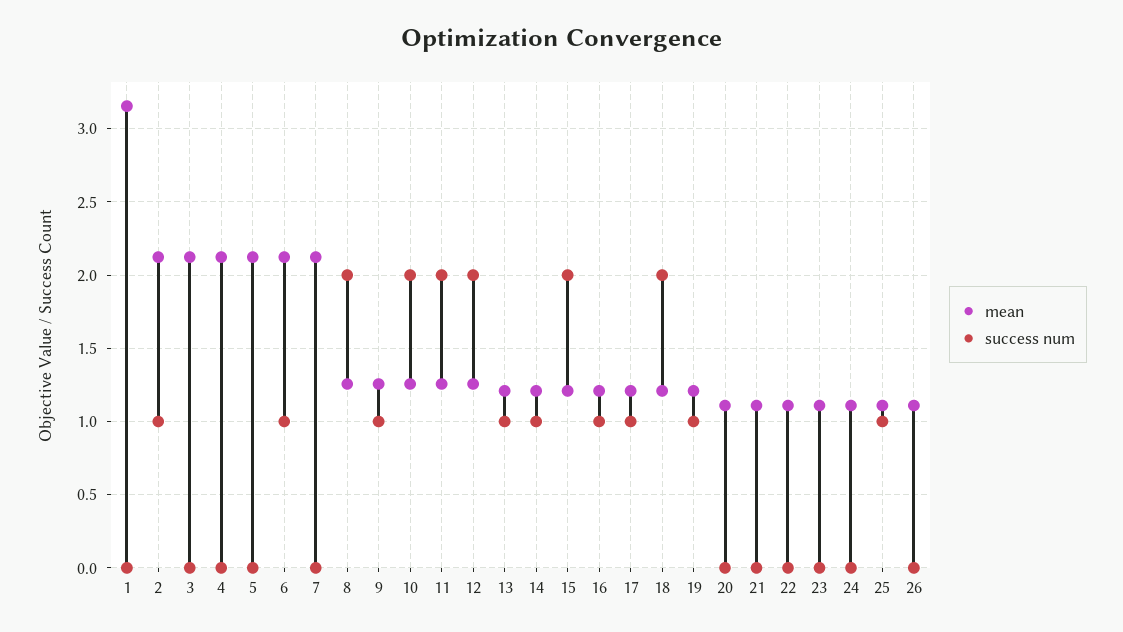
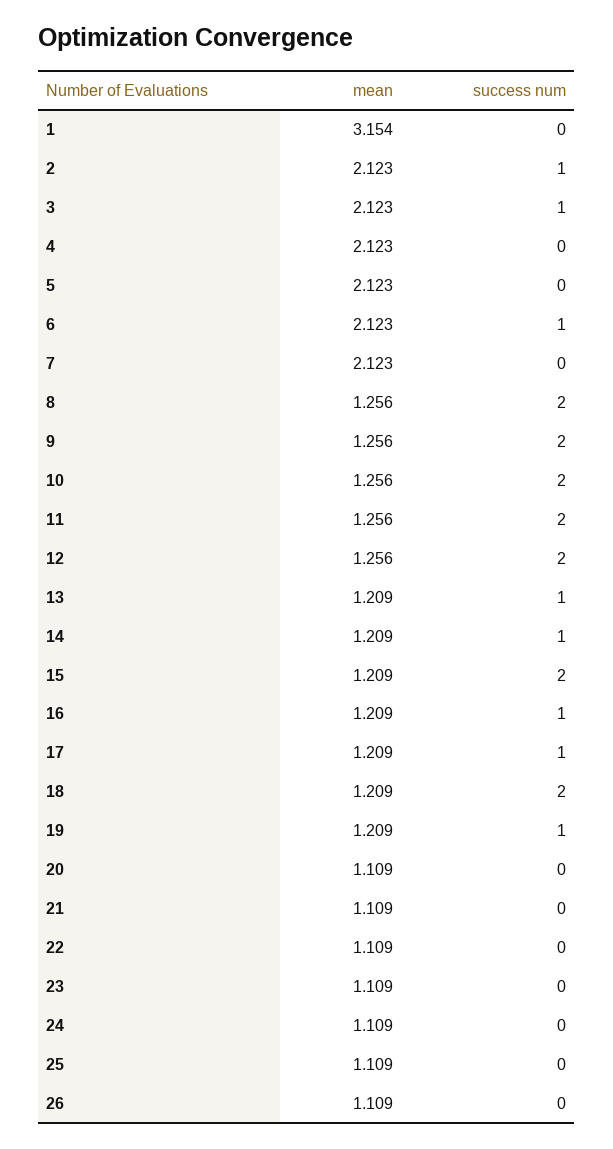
  {
    "mean": {
      "1": 3.154,
      "2": 2.123,
      "3": 2.123,
      "4": 2.123,
      "5": 2.123,
      "6": 2.123,
      "7": 2.123,
      "8": 1.256,
      "9": 1.256,
      "10": 1.256,
      "11": 1.256,
      "12": 1.256,
      "13": 1.209,
      "14": 1.209,
      "15": 1.209,
      "16": 1.209,
      "17": 1.209,
      "18": 1.209,
      "19": 1.209,
      "20": 1.109,
      "21": 1.109,
      "22": 1.109,
      "23": 1.109,
      "24": 1.109,
      "25": 1.109,
      "26": 1.109
    },
    "success num": {
      "1": 0,
      "2": 1,
-     "3": 0,
+     "3": 1,
      "4": 0,
      "5": 0,
      "6": 1,
      "7": 0,
      "8": 2,
-     "9": 1,
+     "9": 2,
      "10": 2,
      "11": 2,
      "12": 2,
      "13": 1,
      "14": 1,
      "15": 2,
      "16": 1,
      "17": 1,
      "18": 2,
      "19": 1,
      "20": 0,
      "21": 0,
      "22": 0,
      "23": 0,
      "24": 0,
-     "25": 1,
+     "25": 0,
      "26": 0
    }
  }

